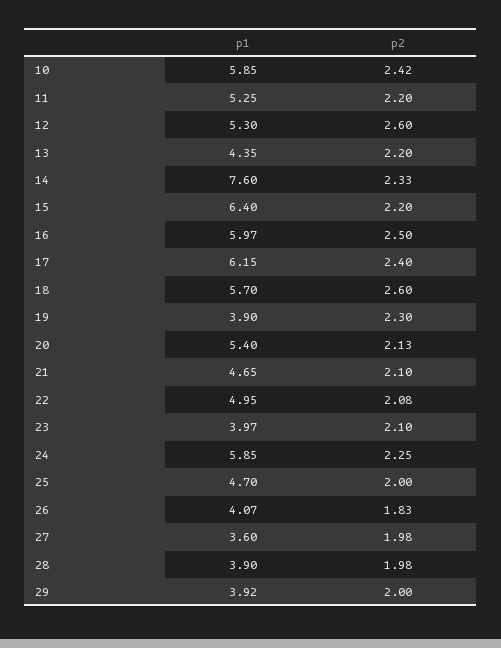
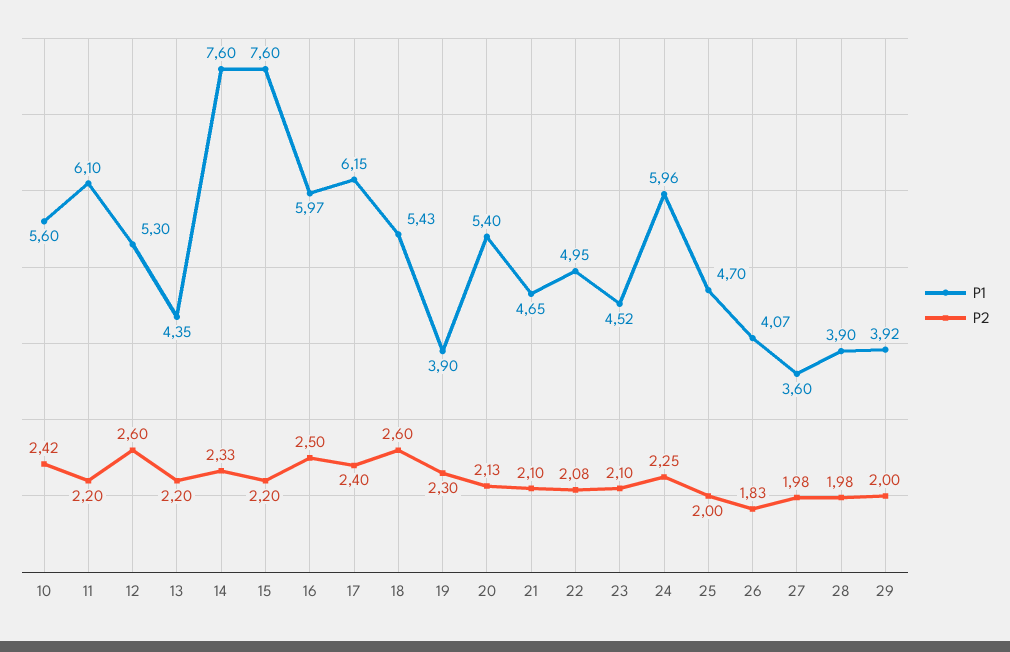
  {
    "p1": {
-     "10": 5.85,
+     "10": 5.6,
-     "11": 5.25,
+     "11": 6.1,
      "12": 5.3,
      "13": 4.35,
      "14": 7.6,
-     "15": 6.4,
+     "15": 7.6,
      "16": 5.97,
      "17": 6.15,
-     "18": 5.7,
+     "18": 5.43,
      "19": 3.9,
      "20": 5.4,
      "21": 4.65,
      "22": 4.95,
-     "23": 3.97,
+     "23": 4.52,
-     "24": 5.85,
+     "24": 5.96,
      "25": 4.7,
      "26": 4.07,
      "27": 3.6,
      "28": 3.9,
      "29": 3.92
    },
    "p2": {
      "10": 2.42,
      "11": 2.2,
      "12": 2.6,
      "13": 2.2,
      "14": 2.33,
      "15": 2.2,
      "16": 2.5,
      "17": 2.4,
      "18": 2.6,
      "19": 2.3,
      "20": 2.13,
      "21": 2.1,
      "22": 2.08,
      "23": 2.1,
      "24": 2.25,
      "25": 2,
      "26": 1.83,
      "27": 1.98,
      "28": 1.98,
      "29": 2
    }
  }

